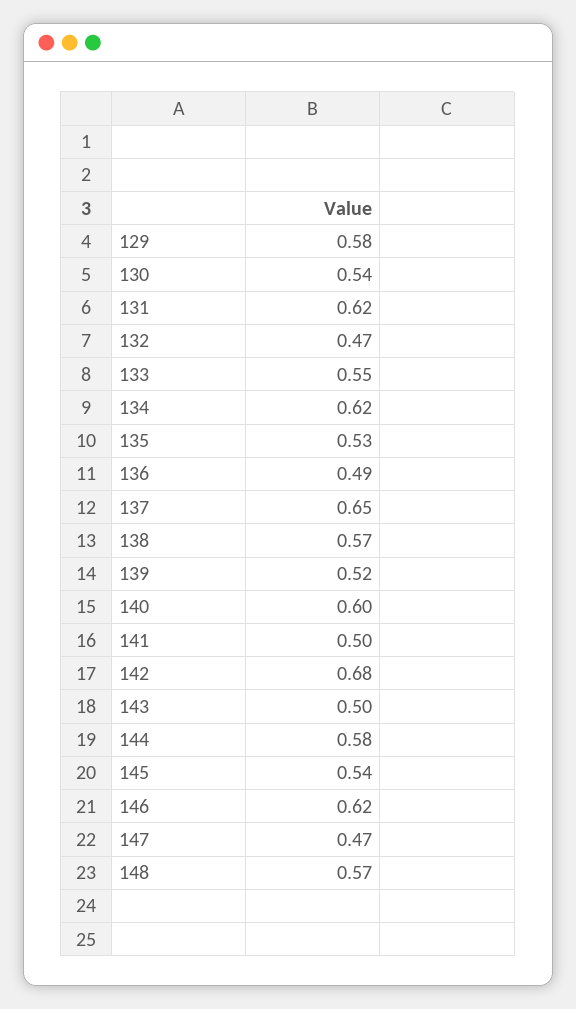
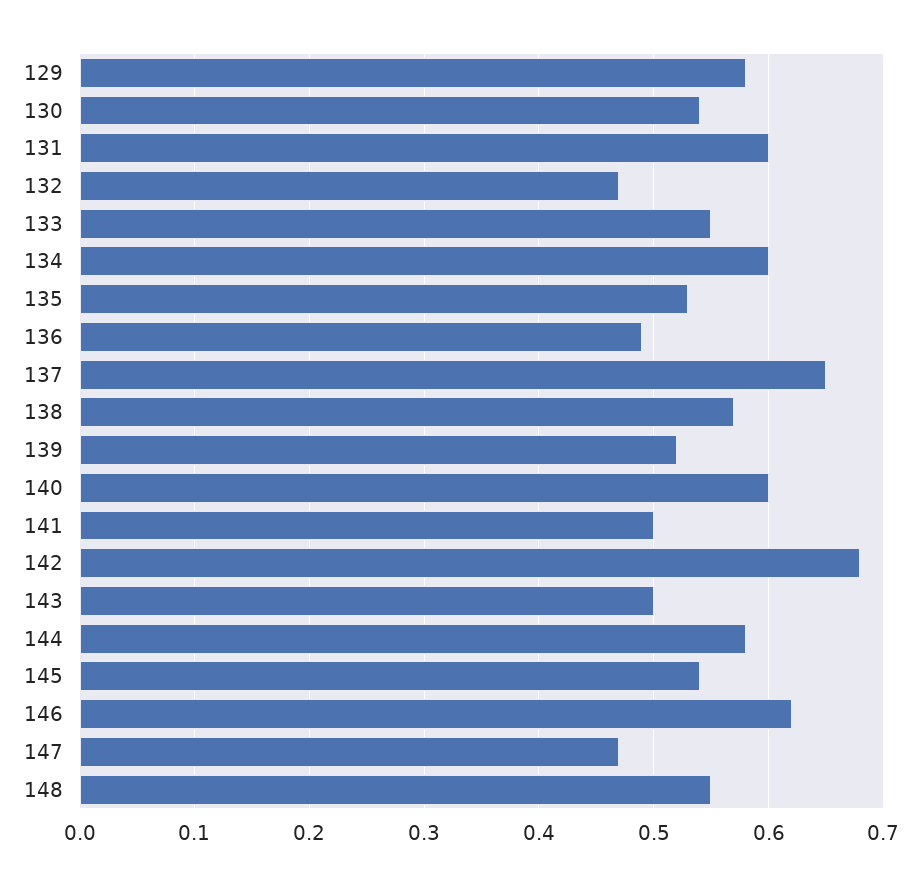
  {
    "129": 0.58,
    "130": 0.54,
-   "131": 0.62,
+   "131": 0.6,
    "132": 0.47,
    "133": 0.55,
-   "134": 0.62,
+   "134": 0.6,
    "135": 0.53,
    "136": 0.49,
    "137": 0.65,
    "138": 0.57,
    "139": 0.52,
    "140": 0.6,
    "141": 0.5,
    "142": 0.68,
    "143": 0.5,
    "144": 0.58,
    "145": 0.54,
    "146": 0.62,
    "147": 0.47,
-   "148": 0.57
+   "148": 0.55
  }

